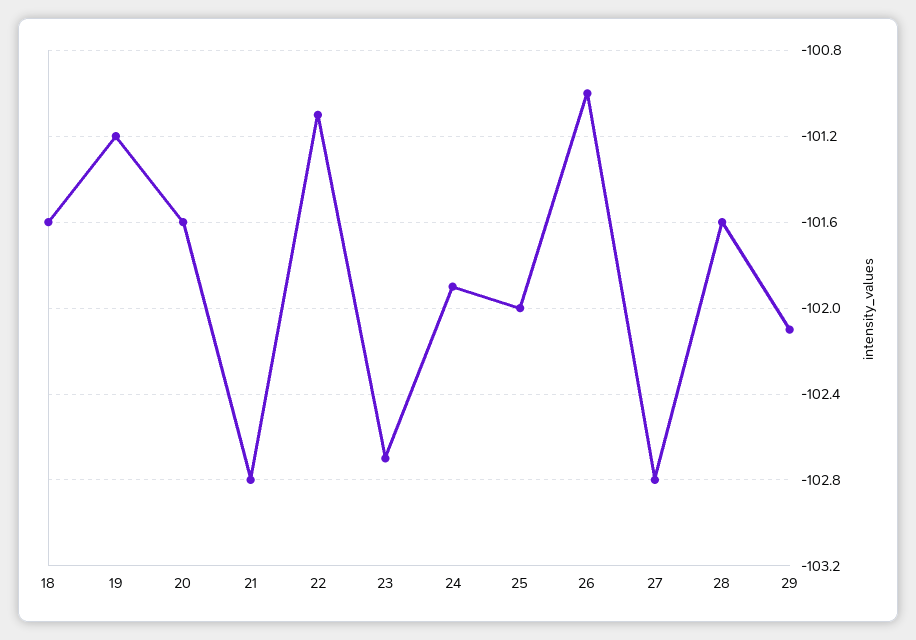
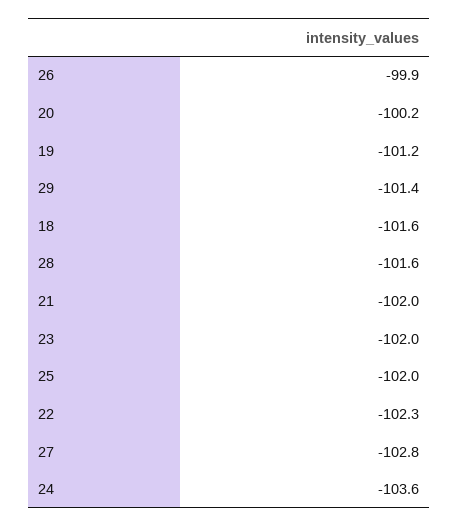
  {
    "18": -101.6,
    "19": -101.2,
-   "20": -101.6,
+   "20": -100.2,
-   "21": -102.8,
+   "21": -102,
-   "22": -101.1,
+   "22": -102.3,
-   "23": -102.7,
+   "23": -102,
-   "24": -101.9,
+   "24": -103.6,
    "25": -102,
-   "26": -101,
+   "26": -99.9,
    "27": -102.8,
    "28": -101.6,
-   "29": -102.1
+   "29": -101.4
  }

